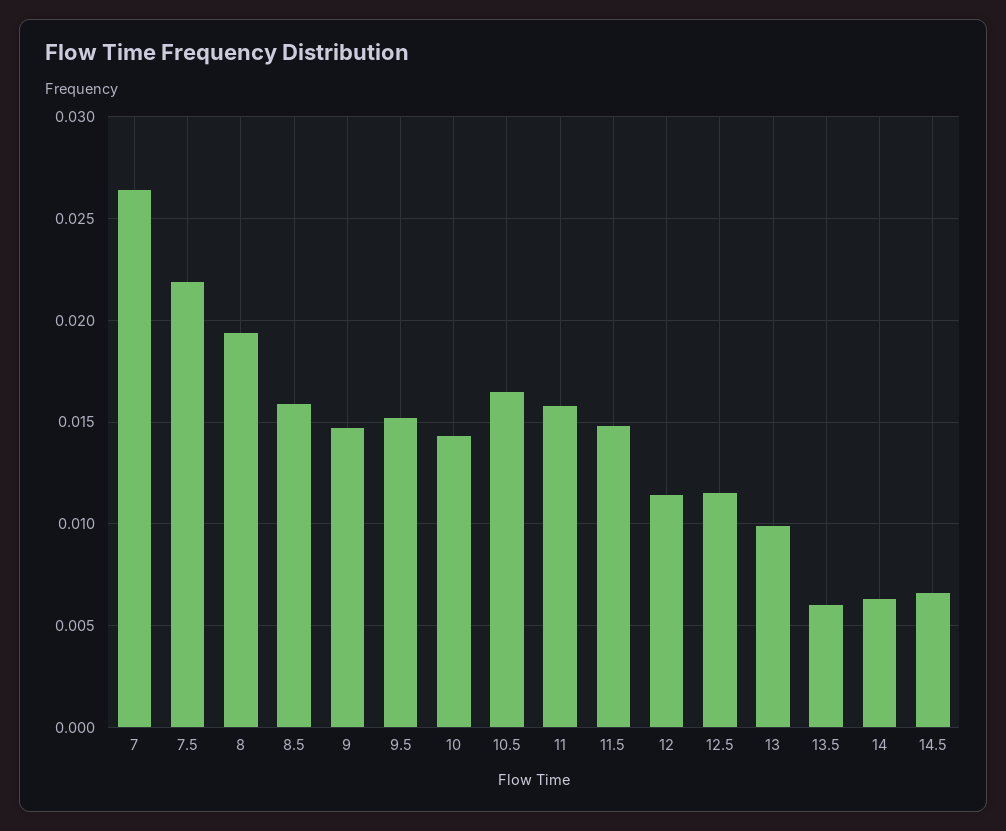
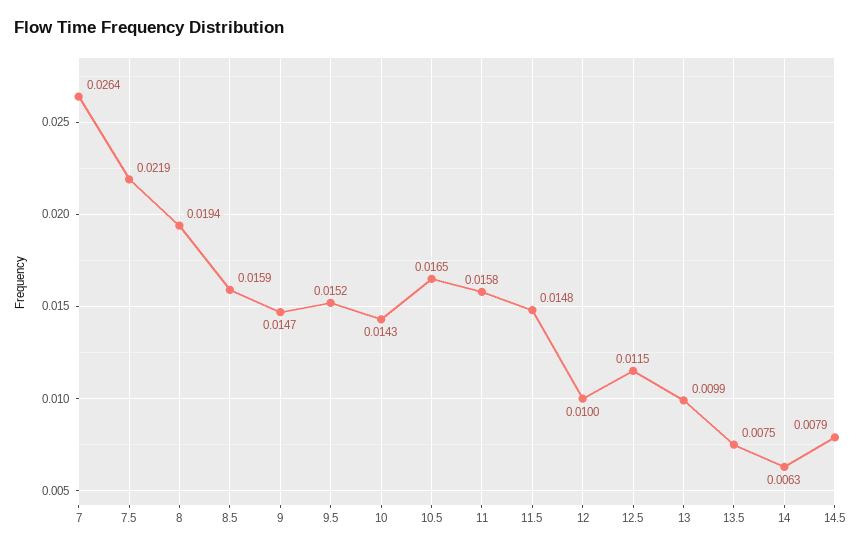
  {
    "7": 0.0264,
    "7.5": 0.0219,
    "8": 0.0194,
    "8.5": 0.0159,
    "9": 0.0147,
    "9.5": 0.0152,
    "10": 0.0143,
    "10.5": 0.0165,
    "11": 0.0158,
    "11.5": 0.0148,
-   "12": 0.0115,
+   "12": 0.01,
    "12.5": 0.0115,
    "13": 0.0099,
-   "13.5": 0.006,
+   "13.5": 0.0075,
    "14": 0.0063,
-   "14.5": 0.0065
+   "14.5": 0.0079
  }

